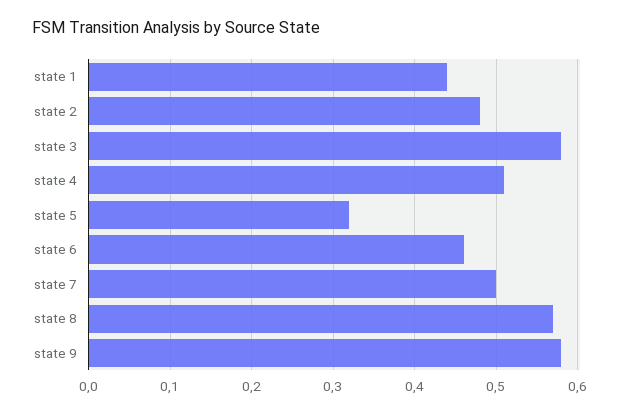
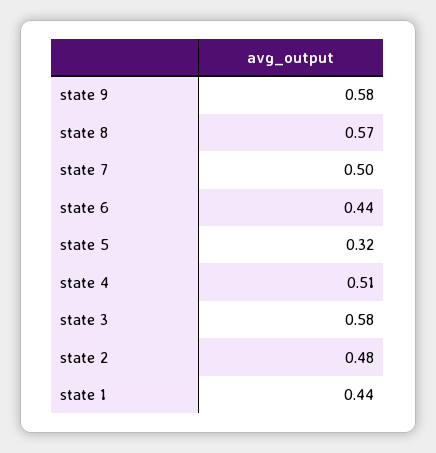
  {
    "state 1": 0.44,
    "state 2": 0.48,
    "state 3": 0.58,
    "state 4": 0.51,
    "state 5": 0.32,
-   "state 6": 0.46,
+   "state 6": 0.44,
    "state 7": 0.5,
    "state 8": 0.57,
    "state 9": 0.58
  }

